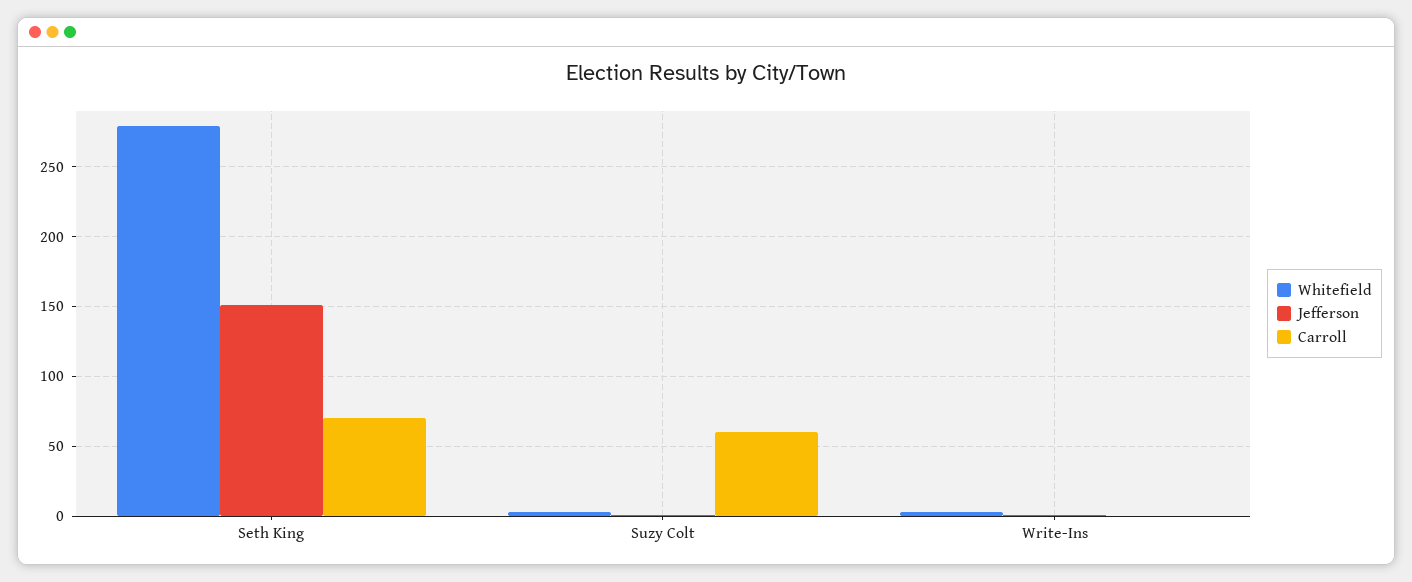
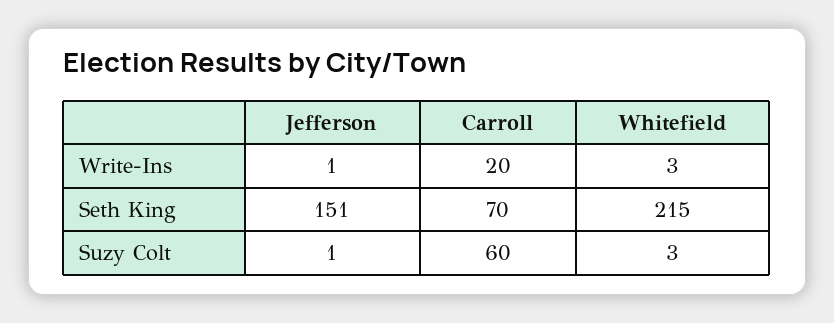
  {
    "Whitefield": {
-     "Seth King": 280,
+     "Seth King": 215,
      "Suzy Colt": 3,
      "Write-Ins": 3
    },
    "Jefferson": {
      "Seth King": 151,
      "Suzy Colt": 1,
      "Write-Ins": 1
    },
    "Carroll": {
      "Seth King": 70,
      "Suzy Colt": 60,
-     "Write-Ins": 0
+     "Write-Ins": 20
    }
  }

